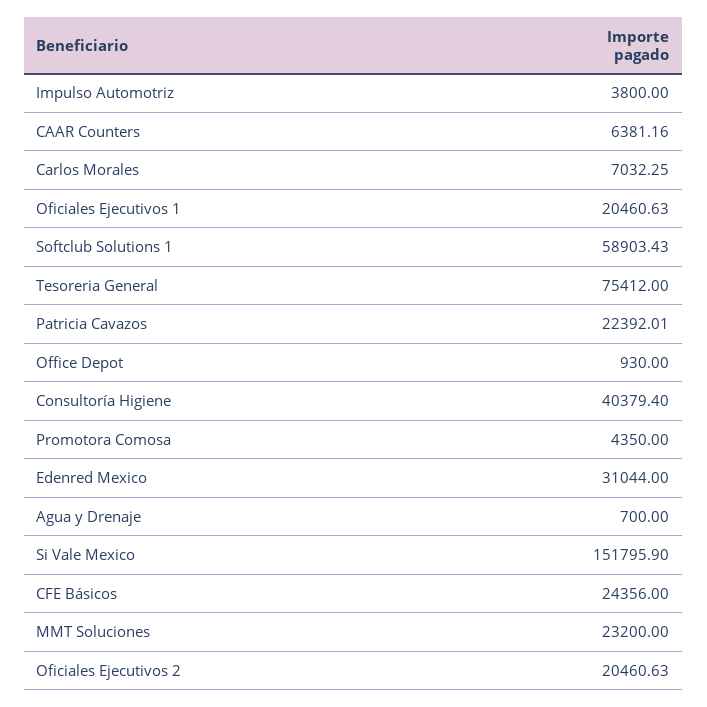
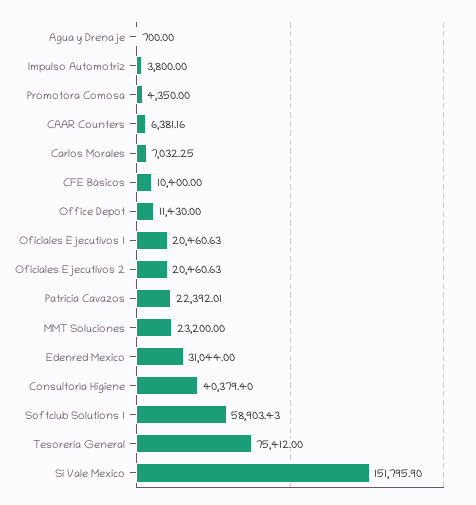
  {
    "Impulso Automotriz": 3800,
    "CAAR Counters": 6381.16,
    "Carlos Morales": 7032.25,
    "Oficiales Ejecutivos 1": 20460.63,
    "Softclub Solutions 1": 58903.43,
    "Tesoreria General": 75412,
    "Patricia Cavazos": 22392.01,
-   "Office Depot": 930,
+   "Office Depot": 11430,
    "Consultoría Higiene": 40379.4,
    "Promotora Comosa": 4350,
    "Edenred Mexico": 31044,
    "Agua y Drenaje": 700,
    "Si Vale Mexico": 151795.9,
-   "CFE Básicos": 24356,
+   "CFE Básicos": 10400,
    "MMT Soluciones": 23200,
    "Oficiales Ejecutivos 2": 20460.63
  }

